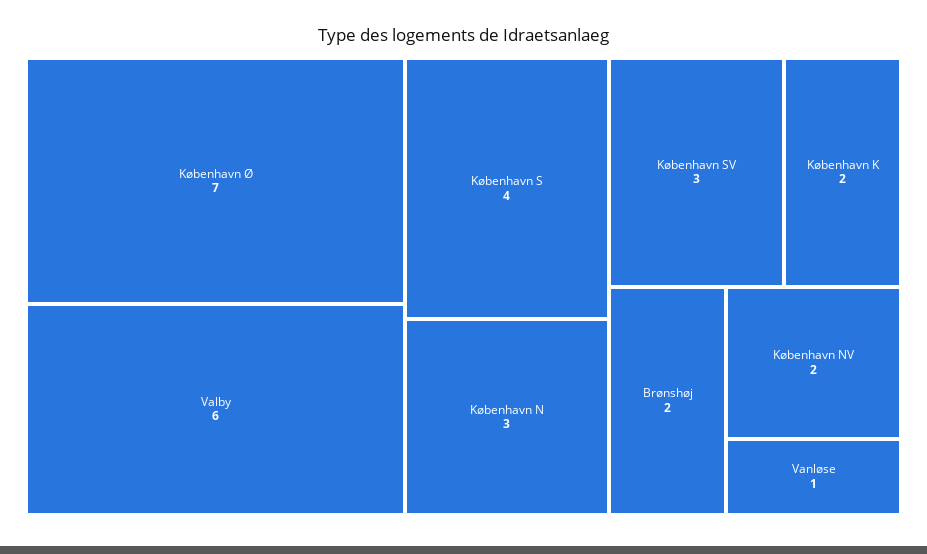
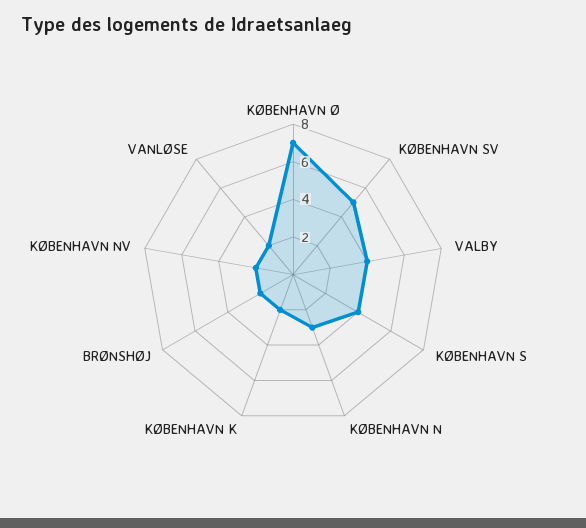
  {
    "København Ø": 7,
-   "Valby": 6,
+   "Valby": 4,
    "København S": 4,
    "København N": 3,
-   "København SV": 3,
+   "København SV": 5,
    "København K": 2,
    "Brønshøj": 2,
    "København NV": 2,
-   "Vanløse": 1
+   "Vanløse": 2
  }

